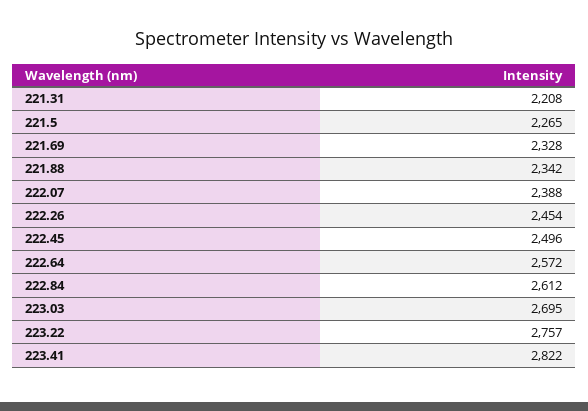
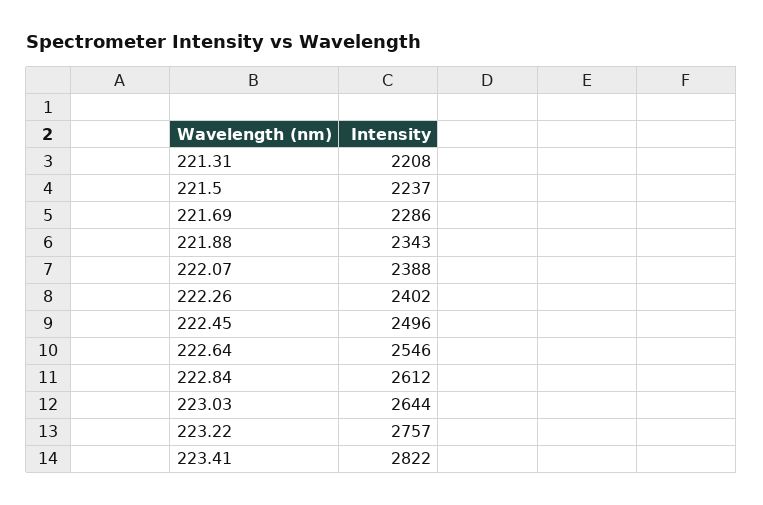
  {
    "221.31": 2208,
-   "221.5": 2265,
+   "221.5": 2237,
-   "221.69": 2328,
+   "221.69": 2286,
-   "221.88": 2342,
+   "221.88": 2343,
    "222.07": 2388,
-   "222.26": 2454,
+   "222.26": 2402,
    "222.45": 2496,
-   "222.64": 2572,
+   "222.64": 2546,
    "222.84": 2612,
-   "223.03": 2695,
+   "223.03": 2644,
    "223.22": 2757,
    "223.41": 2822
  }

